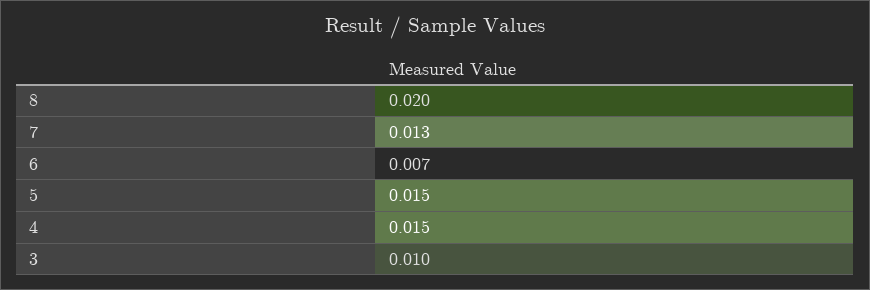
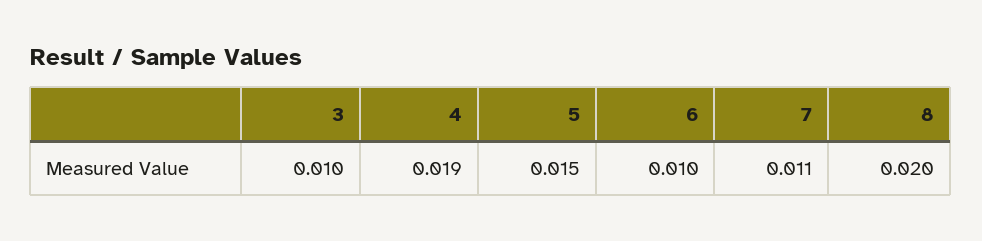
  {
    "8": 0.02,
-   "7": 0.013,
+   "7": 0.011,
-   "6": 0.007,
+   "6": 0.01,
    "5": 0.015,
-   "4": 0.015,
+   "4": 0.019,
    "3": 0.01
  }

